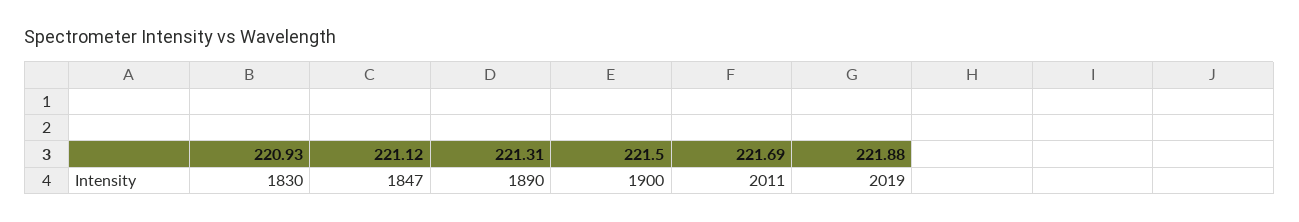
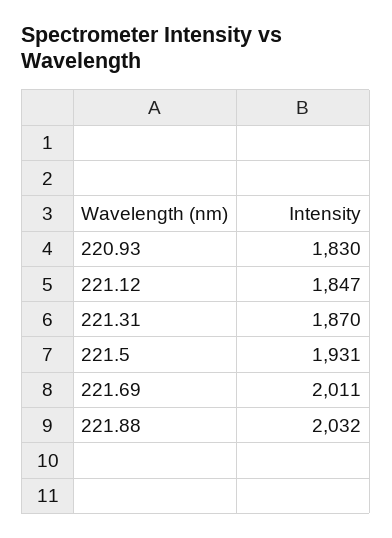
  {
    "220.93": 1830,
    "221.12": 1847,
-   "221.31": 1890,
+   "221.31": 1870,
-   "221.5": 1900,
+   "221.5": 1931,
    "221.69": 2011,
-   "221.88": 2019
+   "221.88": 2032
  }

